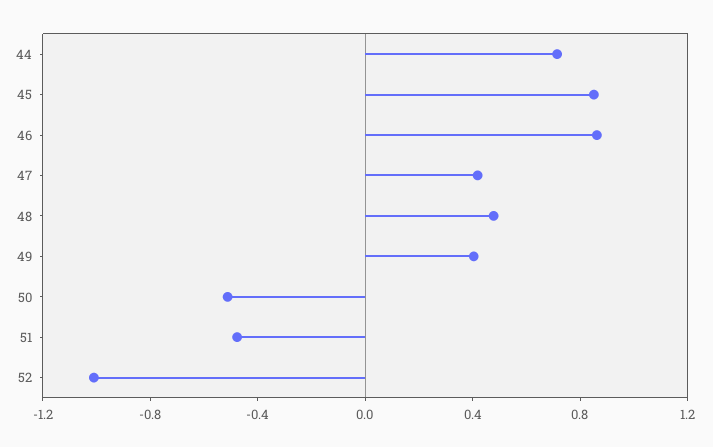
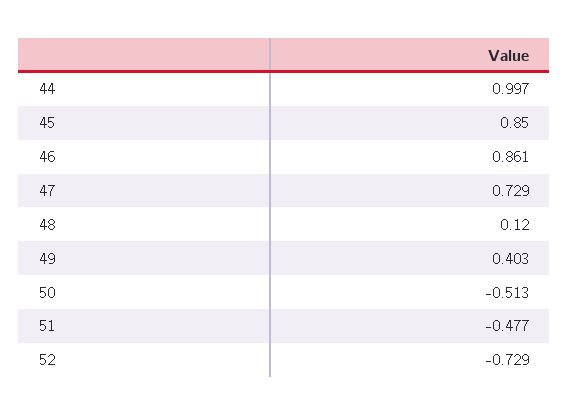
  {
-   "44": 0.7,
+   "44": 0.997,
    "45": 0.85,
    "46": 0.861,
-   "47": 0.4,
+   "47": 0.729,
-   "48": 0.5,
+   "48": 0.12,
    "49": 0.403,
    "50": -0.513,
    "51": -0.477,
-   "52": -1
+   "52": -0.729
  }

